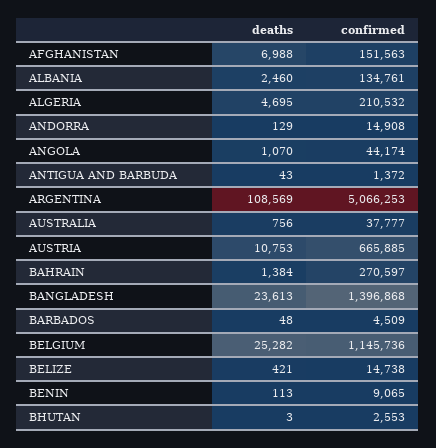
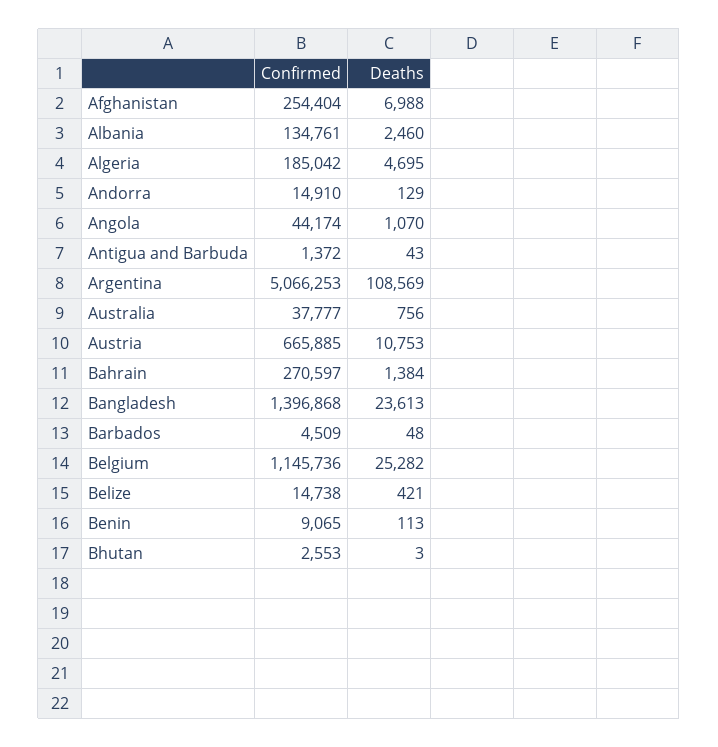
  {
    "deaths": {
      "AFGHANISTAN": 6988,
      "ALBANIA": 2460,
      "ALGERIA": 4695,
      "ANDORRA": 129,
      "ANGOLA": 1070,
      "ANTIGUA AND BARBUDA": 43,
      "ARGENTINA": 108569,
      "AUSTRALIA": 756,
      "AUSTRIA": 10753,
      "BAHRAIN": 1384,
      "BANGLADESH": 23613,
      "BARBADOS": 48,
      "BELGIUM": 25282,
      "BELIZE": 421,
      "BENIN": 113,
      "BHUTAN": 3
    },
    "confirmed": {
-     "AFGHANISTAN": 151563,
+     "AFGHANISTAN": 254404,
      "ALBANIA": 134761,
-     "ALGERIA": 210532,
+     "ALGERIA": 185042,
-     "ANDORRA": 14908,
+     "ANDORRA": 14910,
      "ANGOLA": 44174,
      "ANTIGUA AND BARBUDA": 1372,
      "ARGENTINA": 5066253,
      "AUSTRALIA": 37777,
      "AUSTRIA": 665885,
      "BAHRAIN": 270597,
      "BANGLADESH": 1396868,
      "BARBADOS": 4509,
      "BELGIUM": 1145736,
      "BELIZE": 14738,
      "BENIN": 9065,
      "BHUTAN": 2553
    }
  }

